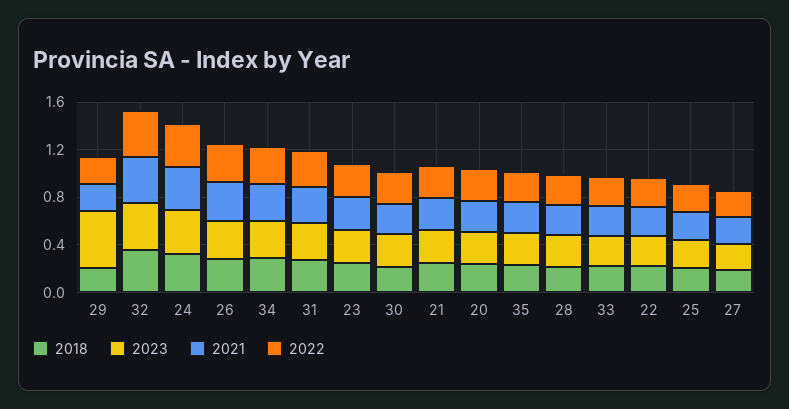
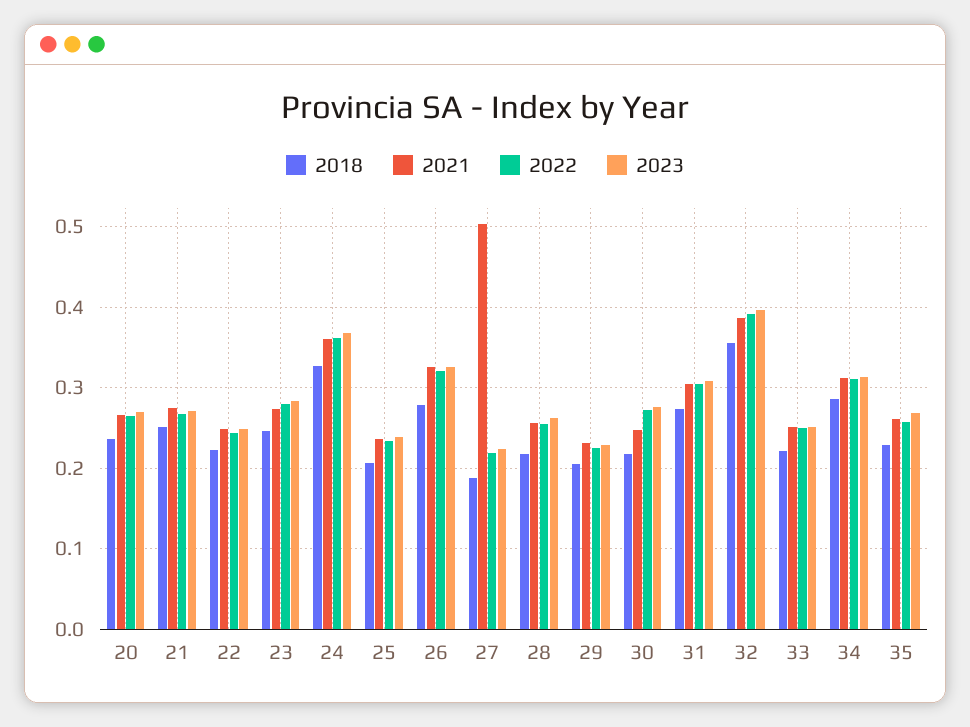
  {
    "2018": {
      "29": 0.21,
      "32": 0.36,
      "24": 0.33,
      "26": 0.28,
      "34": 0.29,
      "31": 0.27,
      "23": 0.25,
      "30": 0.22,
      "21": 0.25,
      "20": 0.24,
      "35": 0.23,
      "28": 0.22,
      "33": 0.22,
      "22": 0.22,
      "25": 0.21,
      "27": 0.19
    },
    "2023": {
-     "29": 0.5,
+     "29": 0.23,
      "32": 0.4,
      "24": 0.37,
      "26": 0.33,
      "34": 0.31,
      "31": 0.31,
      "23": 0.28,
      "30": 0.28,
      "21": 0.27,
      "20": 0.27,
      "35": 0.27,
      "28": 0.26,
      "33": 0.25,
      "22": 0.25,
      "25": 0.24,
      "27": 0.22
    },
    "2021": {
      "29": 0.23,
      "32": 0.39,
      "24": 0.36,
      "26": 0.33,
      "34": 0.31,
      "31": 0.3,
      "23": 0.27,
      "30": 0.25,
      "21": 0.27,
      "20": 0.27,
      "35": 0.26,
      "28": 0.26,
      "33": 0.25,
      "22": 0.25,
      "25": 0.24,
-     "27": 0.2
+     "27": 0.5
    },
    "2022": {
      "29": 0.22,
      "32": 0.39,
      "24": 0.36,
      "26": 0.32,
      "34": 0.31,
      "31": 0.3,
      "23": 0.28,
      "30": 0.27,
      "21": 0.27,
      "20": 0.26,
      "35": 0.26,
      "28": 0.26,
      "33": 0.25,
      "22": 0.24,
      "25": 0.23,
      "27": 0.22
    }
  }

